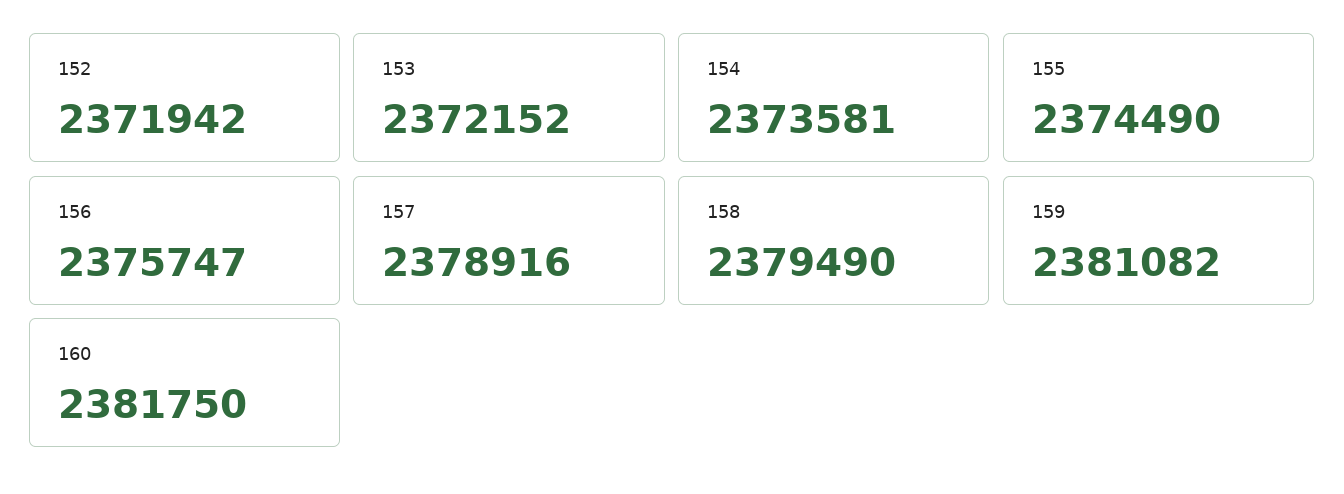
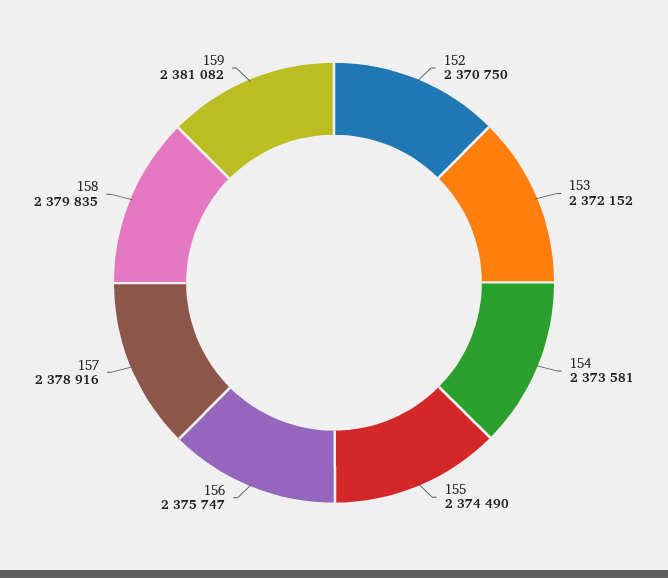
  {
-   "152": 2371942,
+   "152": 2370750,
    "153": 2372152,
    "154": 2373581,
    "155": 2374490,
    "156": 2375747,
    "157": 2378916,
-   "158": 2379490,
+   "158": 2379835,
-   "159": 2381082,
+   "159": 2381082
-   "160": 2381750
  }

